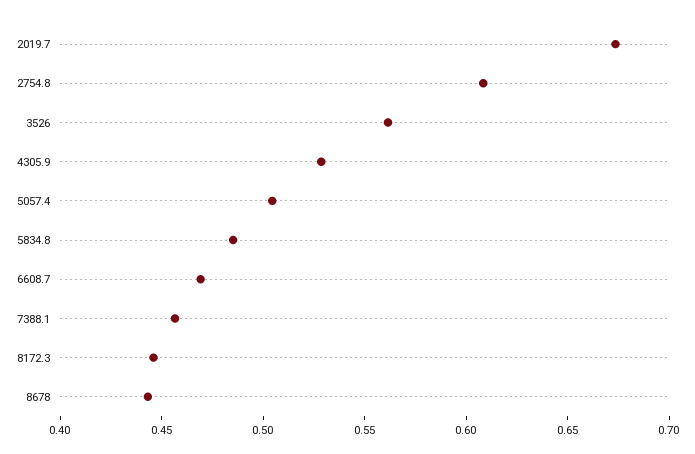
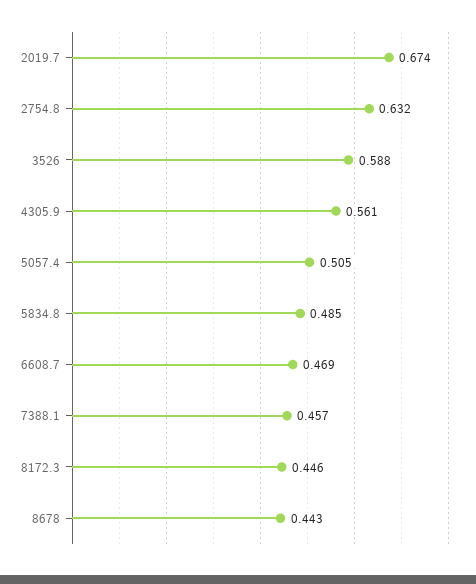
  {
    "2019.7": 0.674,
-   "2754.8": 0.61,
+   "2754.8": 0.632,
-   "3526": 0.56,
+   "3526": 0.588,
-   "4305.9": 0.53,
+   "4305.9": 0.561,
    "5057.4": 0.505,
    "5834.8": 0.485,
    "6608.7": 0.469,
    "7388.1": 0.457,
    "8172.3": 0.446,
    "8678": 0.443
  }

